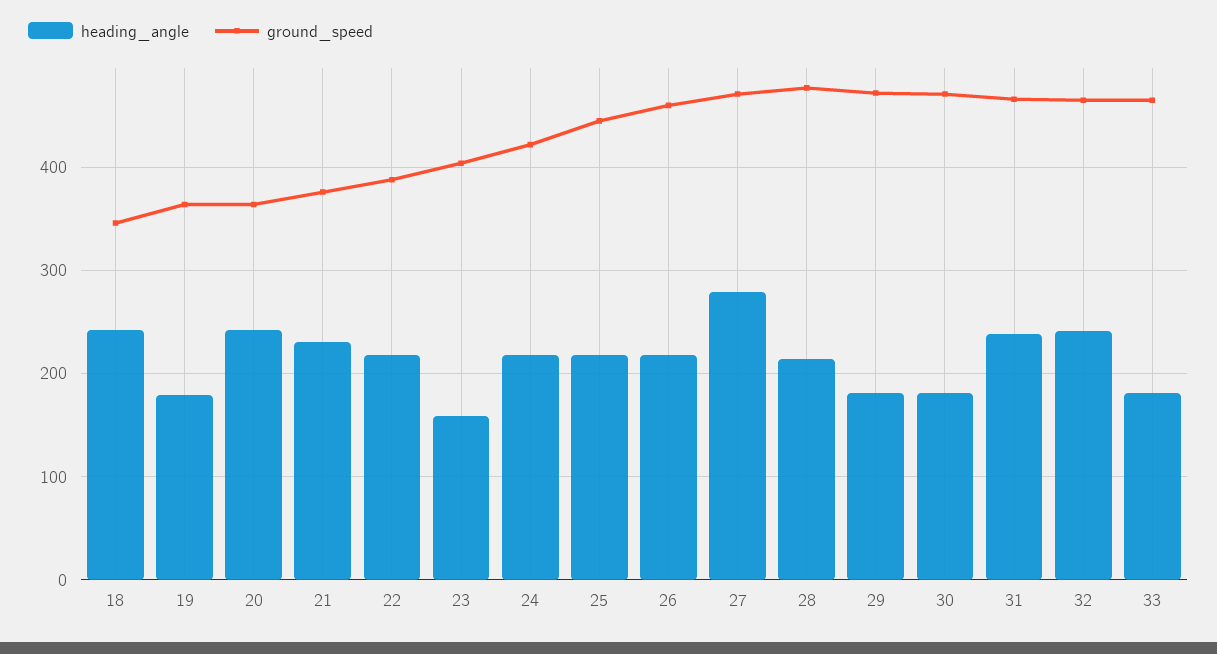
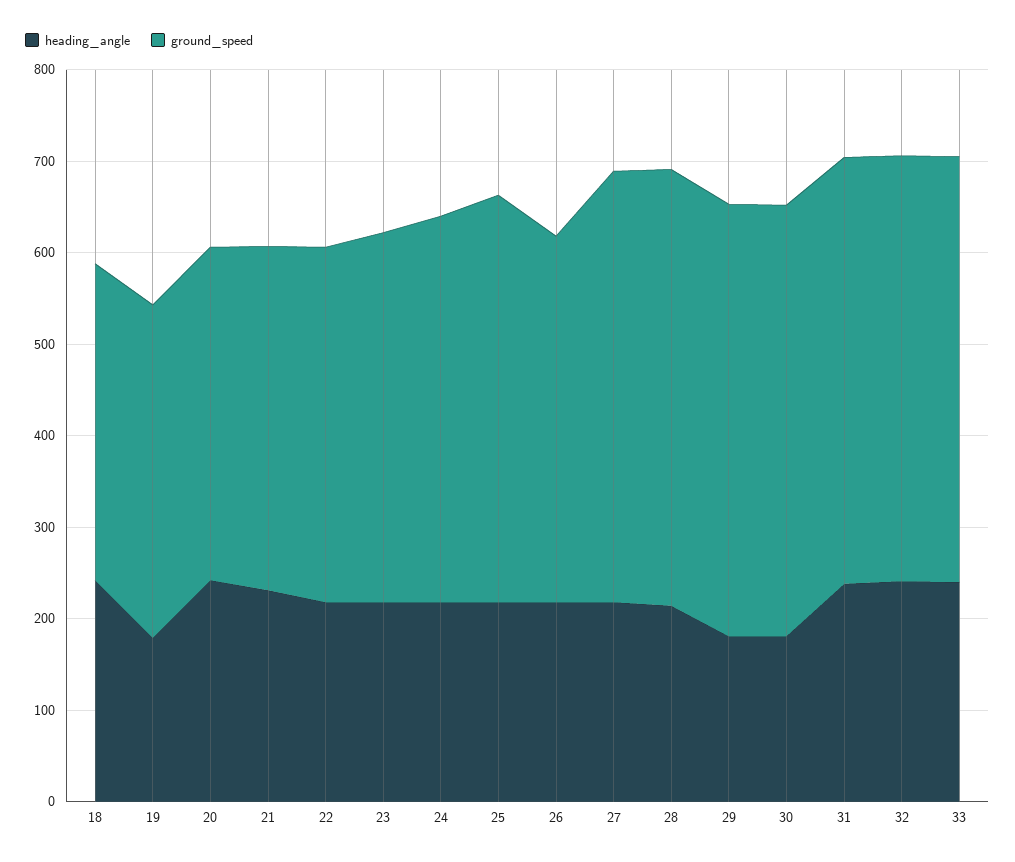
  {
    "heading_angle": {
      "18": 240,
      "19": 180,
      "20": 240,
      "21": 230,
      "22": 220,
-     "23": 160,
+     "23": 220,
      "24": 220,
      "25": 220,
      "26": 220,
-     "27": 280,
+     "27": 220,
      "28": 210,
      "29": 180,
      "30": 180,
      "31": 240,
      "32": 240,
-     "33": 180
+     "33": 240
    },
    "ground_speed": {
      "18": 350,
      "19": 360,
      "20": 360,
      "21": 380,
      "22": 390,
      "23": 400,
      "24": 420,
      "25": 450,
-     "26": 460,
+     "26": 400,
      "27": 470,
      "28": 480,
      "29": 470,
      "30": 470,
      "31": 470,
      "32": 470,
      "33": 470
    }
  }

